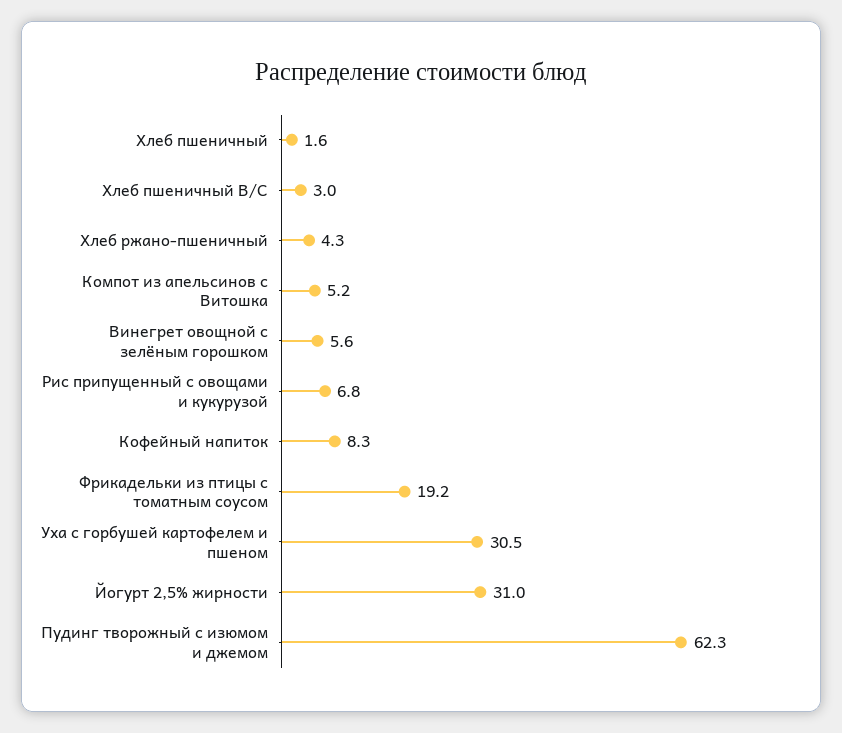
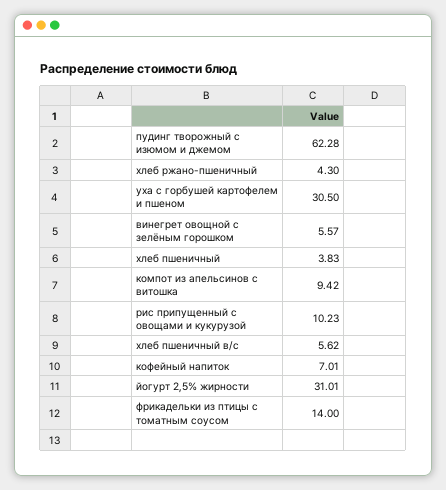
  {
-   "Хлеб пшеничный": 1.6,
+   "Хлеб пшеничный": 3.83,
-   "Хлеб пшеничный В/С": 3,
+   "Хлеб пшеничный В/С": 5.62,
    "Хлеб ржано-пшеничный": 4.3,
-   "Компот из апельсинов с Витошка": 5.2,
+   "Компот из апельсинов с Витошка": 9.42,
    "Винегрет овощной с зелёным горошком": 5.57,
-   "Рис припущенный с овощами и кукурузой": 6.8,
+   "Рис припущенный с овощами и кукурузой": 10.23,
-   "Кофейный напиток": 8.3,
+   "Кофейный напиток": 7.01,
-   "Фрикадельки из птицы с томатным соусом": 19.2,
+   "Фрикадельки из птицы с томатным соусом": 14,
    "Уха с горбушей картофелем и пшеном": 30.5,
    "Йогурт 2,5% жирности": 31.01,
    "Пудинг творожный с изюмом и джемом": 62.28
  }

